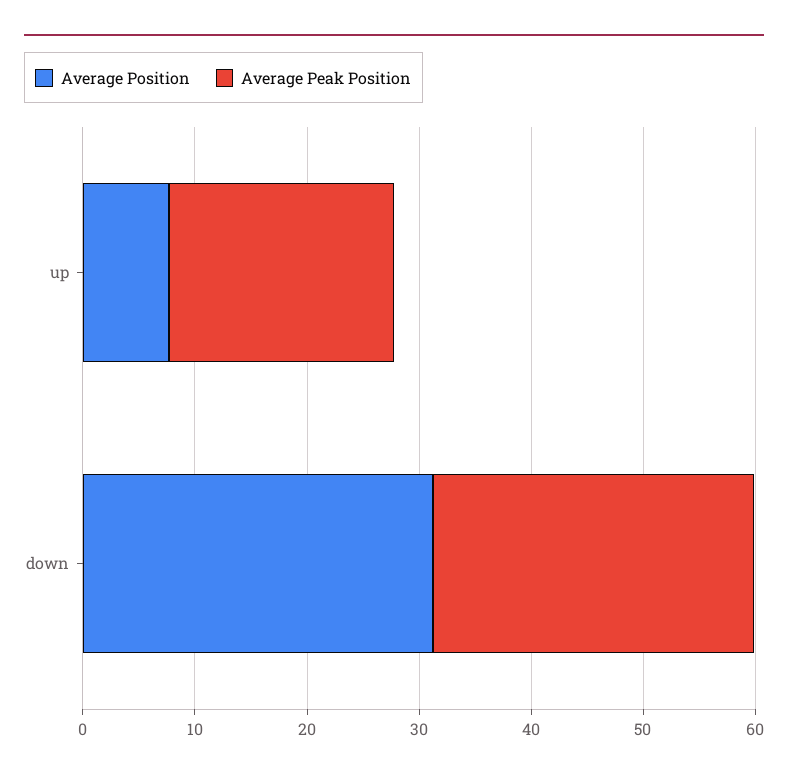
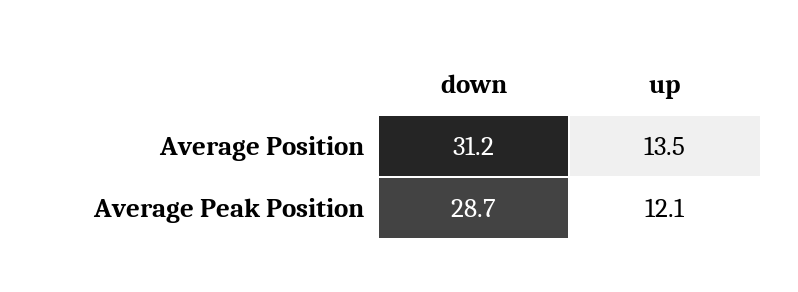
  {
    "Average Position": {
-     "up": 8,
+     "up": 13.5,
      "down": 31.2
    },
    "Average Peak Position": {
-     "up": 20,
+     "up": 12.1,
      "down": 28.7
    }
  }

